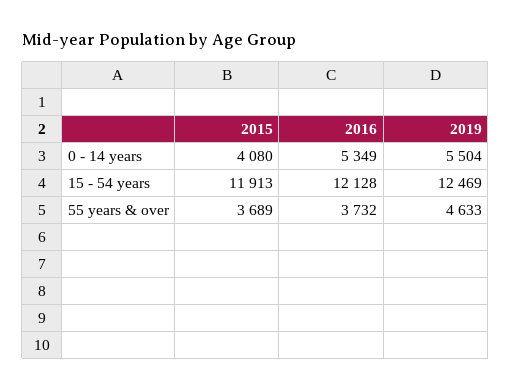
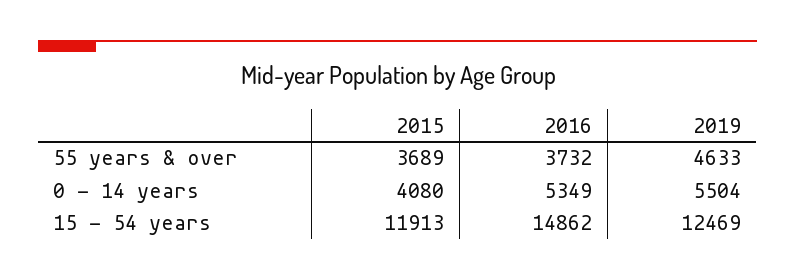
  {
    "2015": {
      "0 - 14 years": 4080,
      "15 - 54 years": 11913,
      "55 years & over": 3689
    },
    "2016": {
      "0 - 14 years": 5349,
-     "15 - 54 years": 12128,
+     "15 - 54 years": 14862,
      "55 years & over": 3732
    },
    "2019": {
      "0 - 14 years": 5504,
      "15 - 54 years": 12469,
      "55 years & over": 4633
    }
  }

